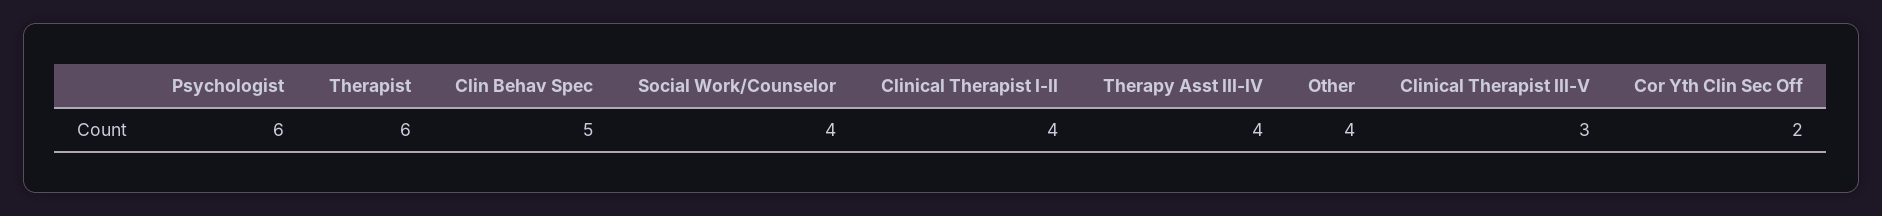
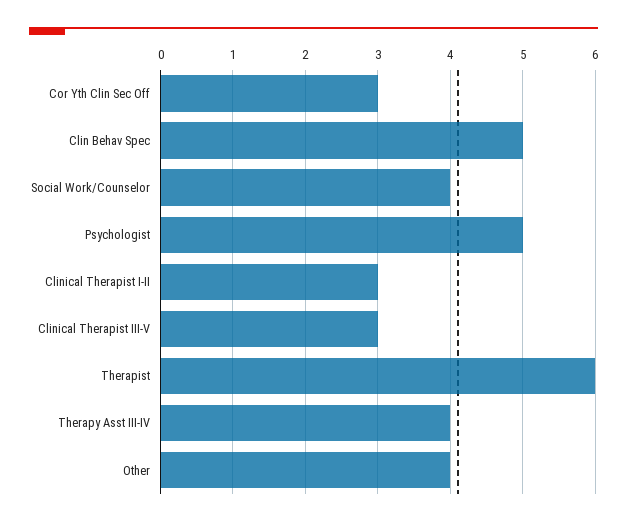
  {
-   "Psychologist": 6,
+   "Psychologist": 5,
    "Therapist": 6,
    "Clin Behav Spec": 5,
    "Social Work/Counselor": 4,
-   "Clinical Therapist I-II": 4,
+   "Clinical Therapist I-II": 3,
    "Therapy Asst III-IV": 4,
    "Other": 4,
    "Clinical Therapist III-V": 3,
-   "Cor Yth Clin Sec Off": 2
+   "Cor Yth Clin Sec Off": 3
  }

